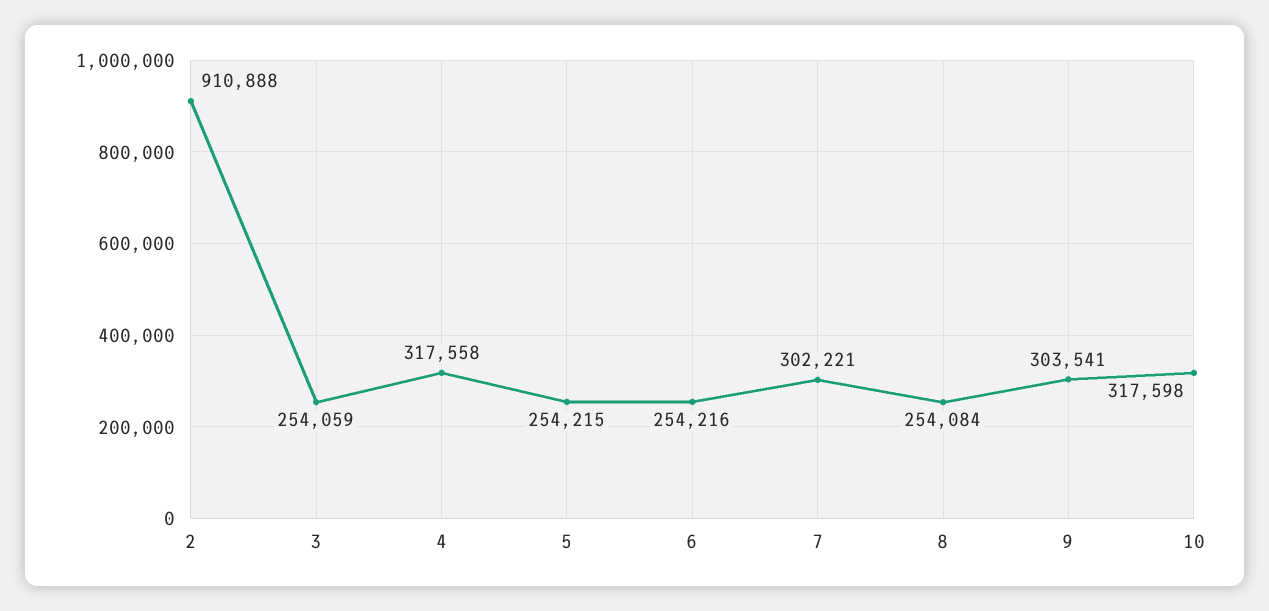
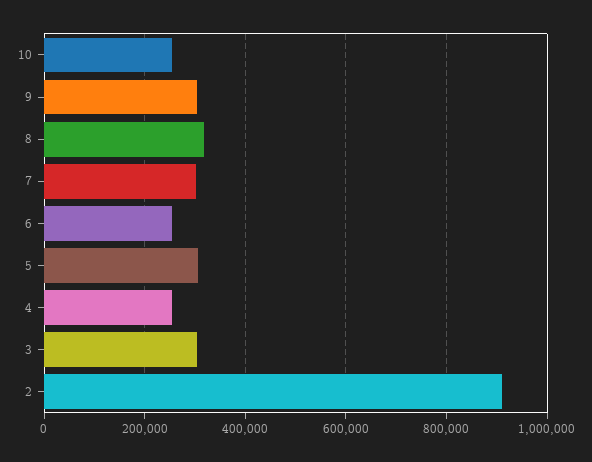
  {
    "2": 910888,
-   "3": 254059,
+   "3": 300000,
-   "4": 317558,
+   "4": 260000,
-   "5": 254215,
+   "5": 300000,
    "6": 254216,
    "7": 302221,
-   "8": 254084,
+   "8": 320000,
    "9": 303541,
-   "10": 317598
+   "10": 260000
  }

